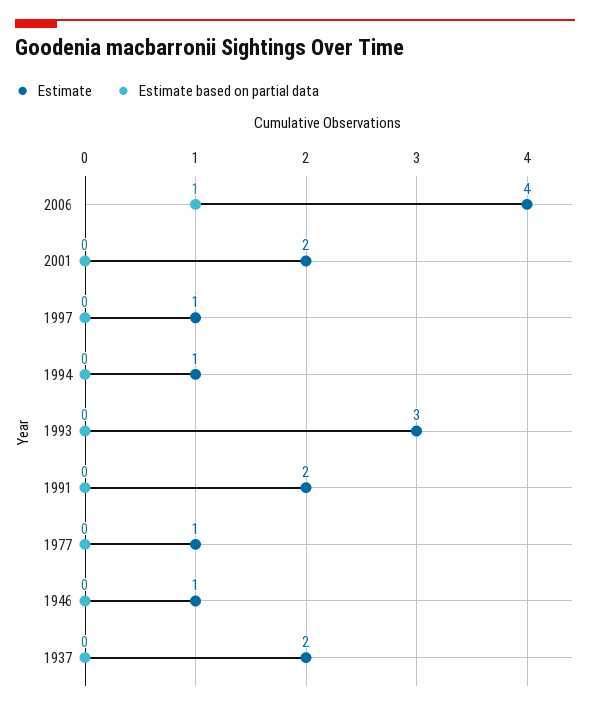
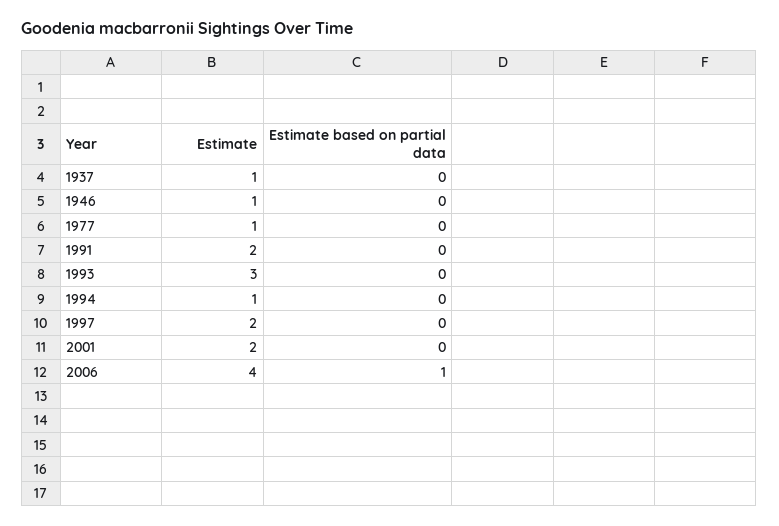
  {
    "Estimate": {
      "2006": 4,
      "2001": 2,
-     "1997": 1,
+     "1997": 2,
      "1994": 1,
      "1993": 3,
      "1991": 2,
      "1977": 1,
      "1946": 1,
-     "1937": 2
+     "1937": 1
    },
    "Estimate based on partial data": {
      "2006": 1,
      "2001": 0,
      "1997": 0,
      "1994": 0,
      "1993": 0,
      "1991": 0,
      "1977": 0,
      "1946": 0,
      "1937": 0
    }
  }

